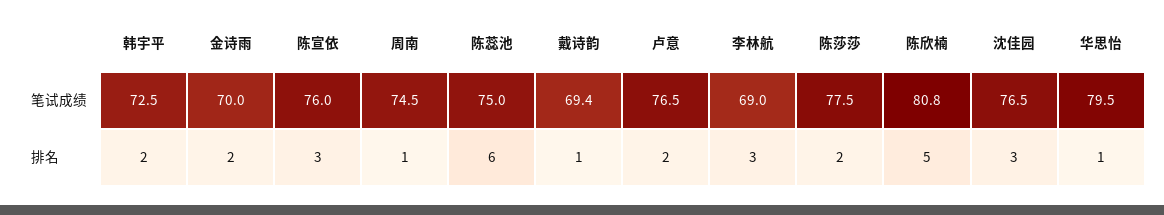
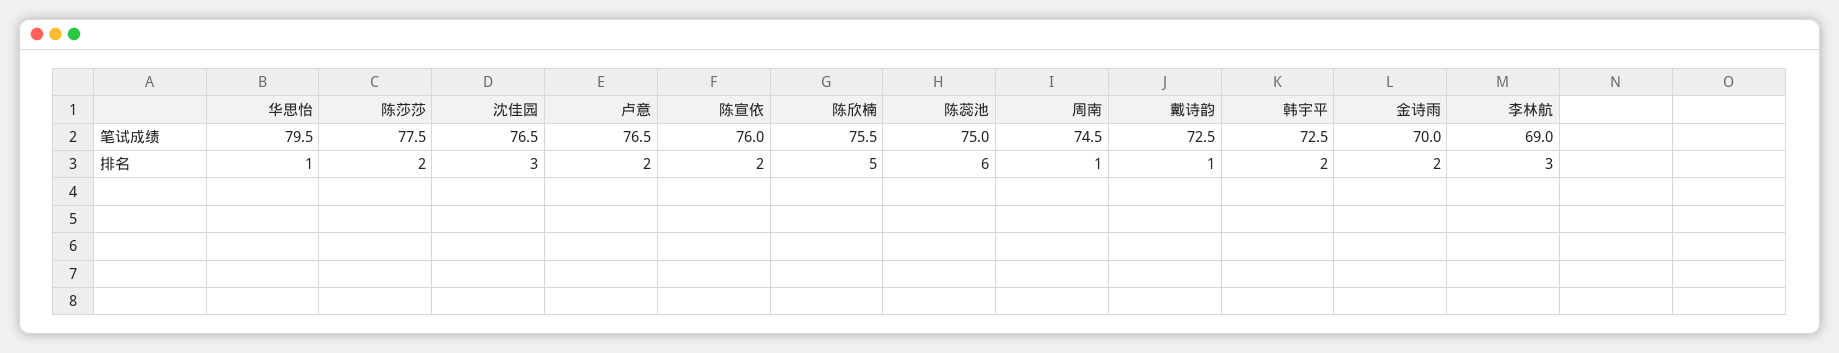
  {
    "韩宇平": {
      "笔试成绩": 72.5,
      "排名": 2
    },
    "金诗雨": {
      "笔试成绩": 70,
      "排名": 2
    },
    "陈宣依": {
      "笔试成绩": 76,
-     "排名": 3
+     "排名": 2
    },
    "周南": {
      "笔试成绩": 74.5,
      "排名": 1
    },
    "陈蕊池": {
      "笔试成绩": 75,
      "排名": 6
    },
    "戴诗韵": {
-     "笔试成绩": 69.4,
+     "笔试成绩": 72.5,
      "排名": 1
    },
    "卢意": {
      "笔试成绩": 76.5,
      "排名": 2
    },
    "李林航": {
      "笔试成绩": 69,
      "排名": 3
    },
    "陈莎莎": {
      "笔试成绩": 77.5,
      "排名": 2
    },
    "陈欣楠": {
-     "笔试成绩": 80.8,
+     "笔试成绩": 75.5,
      "排名": 5
    },
    "沈佳园": {
      "笔试成绩": 76.5,
      "排名": 3
    },
    "华思怡": {
      "笔试成绩": 79.5,
      "排名": 1
    }
  }

